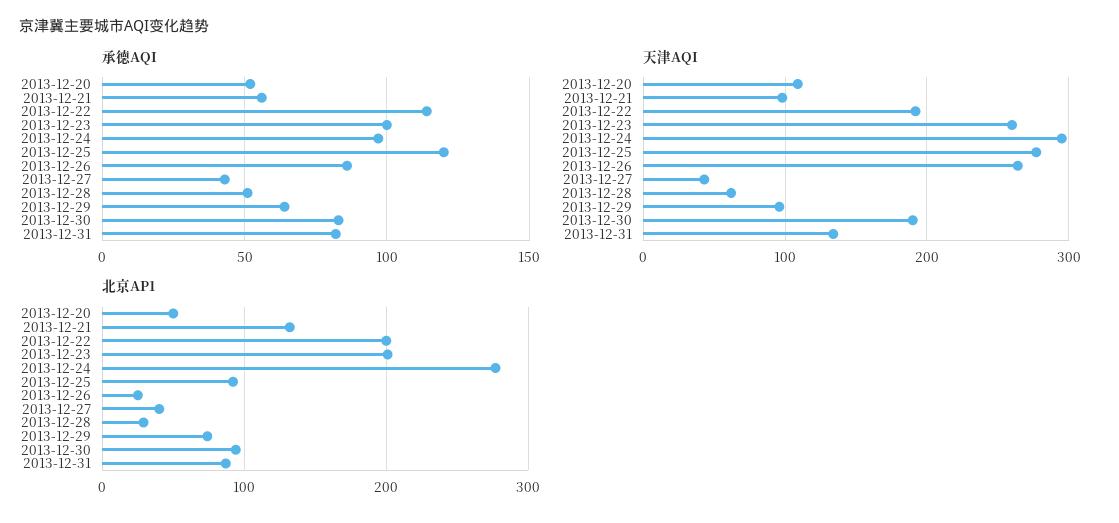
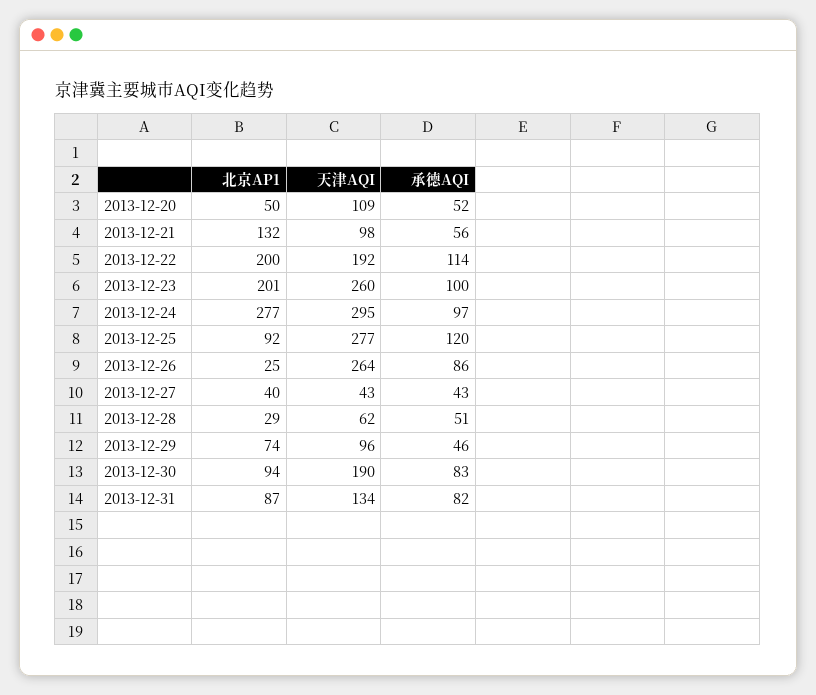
  {
    "承德AQI": {
      "2013-12-20": 52,
      "2013-12-21": 56,
      "2013-12-22": 114,
      "2013-12-23": 100,
      "2013-12-24": 97,
      "2013-12-25": 120,
      "2013-12-26": 86,
      "2013-12-27": 43,
      "2013-12-28": 51,
-     "2013-12-29": 65,
+     "2013-12-29": 46,
      "2013-12-30": 83,
      "2013-12-31": 82
    },
    "天津AQI": {
      "2013-12-20": 109,
      "2013-12-21": 98,
      "2013-12-22": 192,
      "2013-12-23": 260,
      "2013-12-24": 295,
      "2013-12-25": 277,
      "2013-12-26": 264,
      "2013-12-27": 43,
      "2013-12-28": 62,
      "2013-12-29": 96,
      "2013-12-30": 190,
      "2013-12-31": 134
    },
    "北京AP1": {
      "2013-12-20": 50,
      "2013-12-21": 132,
      "2013-12-22": 200,
      "2013-12-23": 201,
      "2013-12-24": 277,
      "2013-12-25": 92,
      "2013-12-26": 25,
      "2013-12-27": 40,
      "2013-12-28": 29,
      "2013-12-29": 74,
      "2013-12-30": 94,
      "2013-12-31": 87
    }
  }

